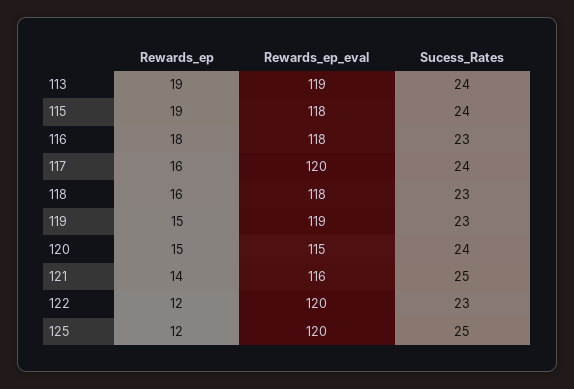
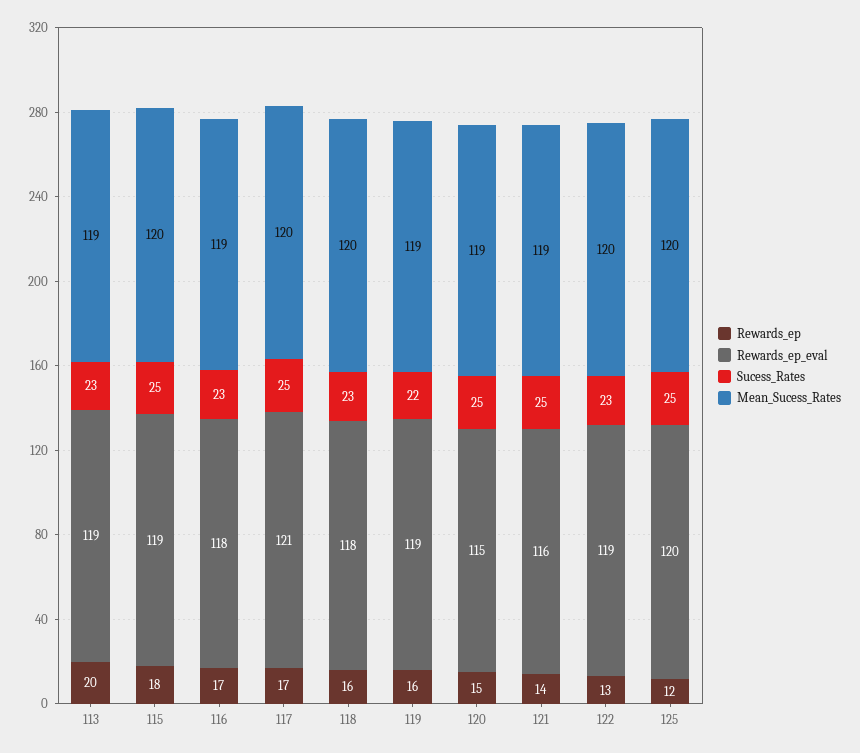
  {
    "Rewards_ep": {
-     "113": 19,
+     "113": 20,
-     "115": 19,
+     "115": 18,
-     "116": 18,
+     "116": 17,
-     "117": 16,
+     "117": 17,
      "118": 16,
-     "119": 15,
+     "119": 16,
      "120": 15,
      "121": 14,
-     "122": 12,
+     "122": 13,
      "125": 12
    },
    "Rewards_ep_eval": {
      "113": 119,
-     "115": 118,
+     "115": 119,
      "116": 118,
-     "117": 120,
+     "117": 121,
      "118": 118,
      "119": 119,
      "120": 115,
      "121": 116,
-     "122": 120,
+     "122": 119,
      "125": 120
    },
    "Sucess_Rates": {
-     "113": 24,
+     "113": 23,
-     "115": 24,
+     "115": 25,
      "116": 23,
-     "117": 24,
+     "117": 25,
      "118": 23,
-     "119": 23,
+     "119": 22,
-     "120": 24,
+     "120": 25,
      "121": 25,
      "122": 23,
      "125": 25
-   }
+   },
+   "Mean_Sucess_Rates": {
+     "113": 119,
+     "115": 120,
+     "116": 119,
+     "117": 120,
+     "118": 120,
+     "119": 119,
+     "120": 119,
+     "121": 119,
+     "122": 120,
+     "125": 120
+   }
  }

